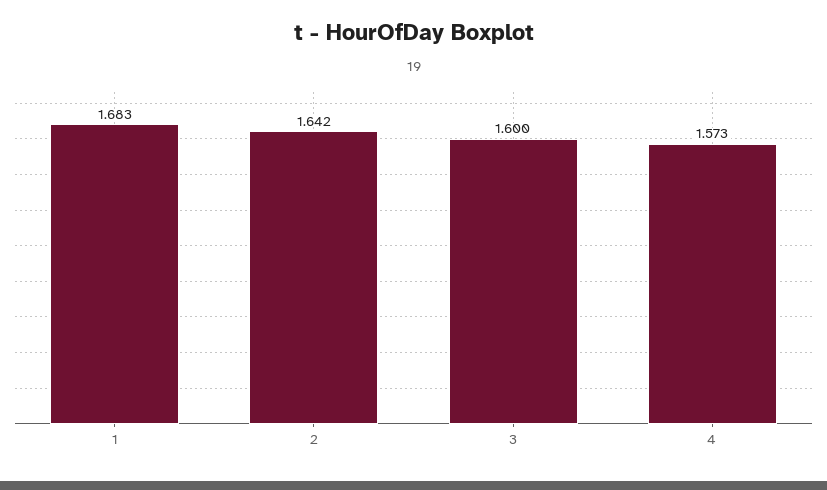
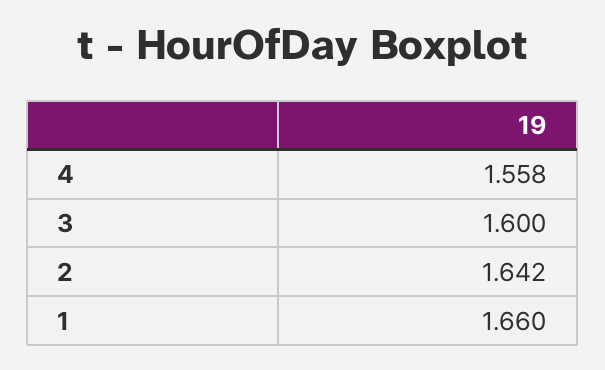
  {
-   "1": 1.683,
+   "1": 1.66,
    "2": 1.642,
    "3": 1.6,
-   "4": 1.573
+   "4": 1.558
  }

